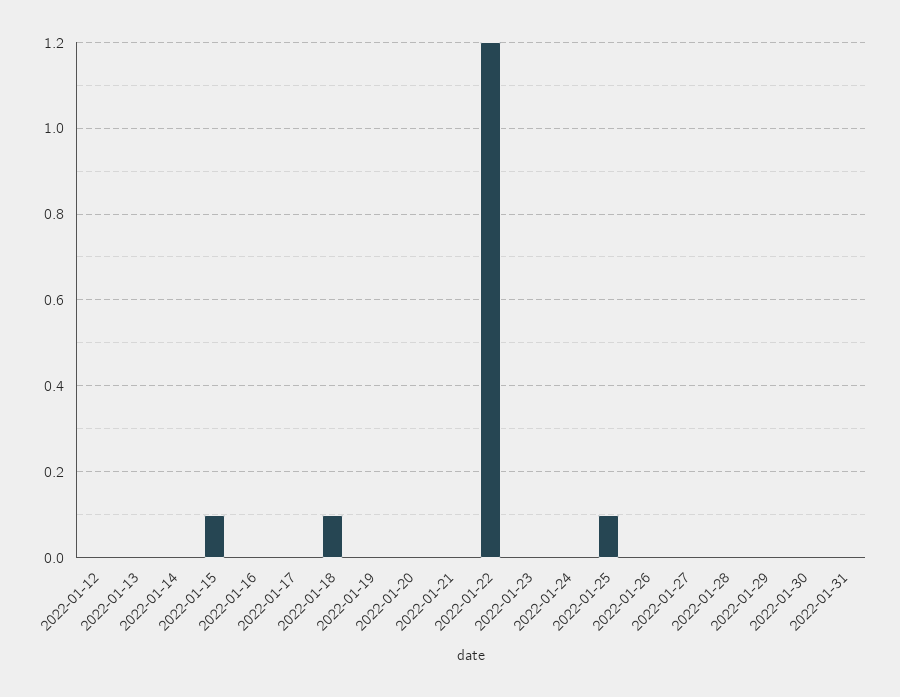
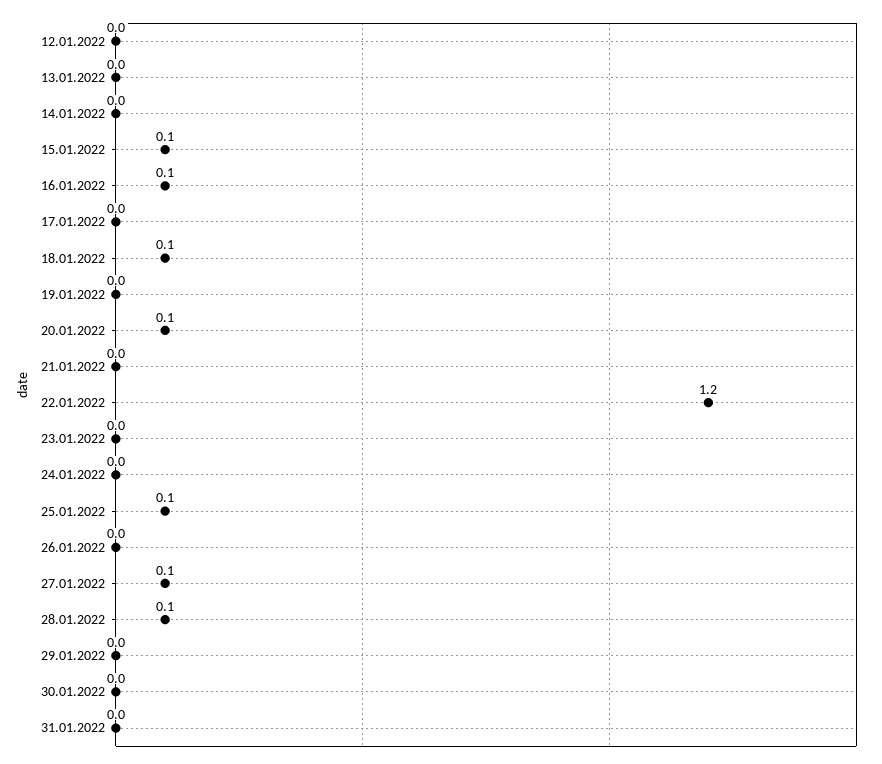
  {
    "2022-01-12": 0,
    "2022-01-13": 0,
    "2022-01-14": 0,
    "2022-01-15": 0.1,
-   "2022-01-16": 0,
+   "2022-01-16": 0.1,
    "2022-01-17": 0,
    "2022-01-18": 0.1,
    "2022-01-19": 0,
-   "2022-01-20": 0,
+   "2022-01-20": 0.1,
    "2022-01-21": 0,
    "2022-01-22": 1.2,
    "2022-01-23": 0,
    "2022-01-24": 0,
    "2022-01-25": 0.1,
    "2022-01-26": 0,
-   "2022-01-27": 0,
+   "2022-01-27": 0.1,
-   "2022-01-28": 0,
+   "2022-01-28": 0.1,
    "2022-01-29": 0,
    "2022-01-30": 0,
    "2022-01-31": 0
  }

